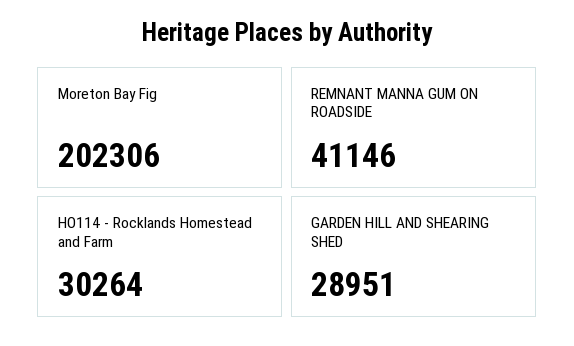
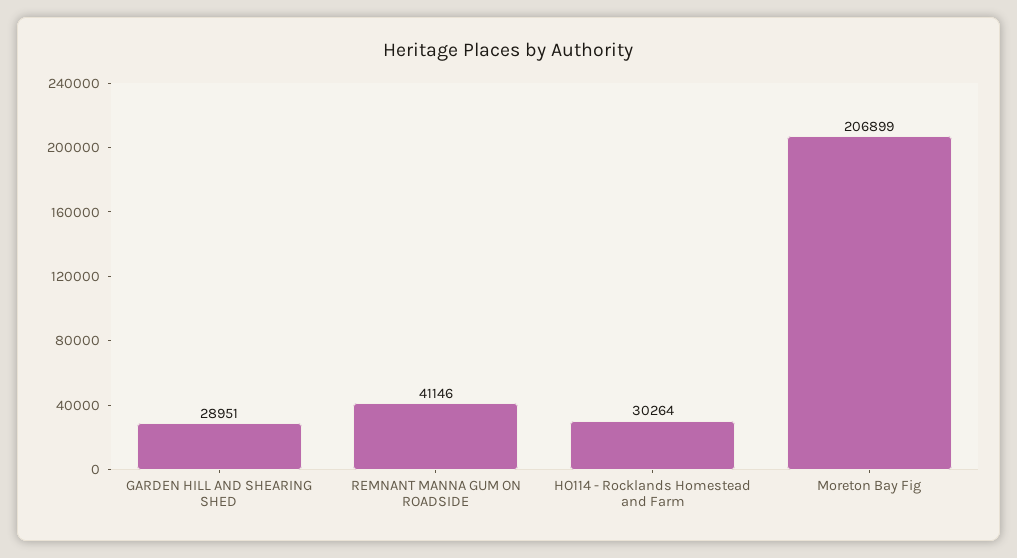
  {
-   "Moreton Bay Fig": 202306,
+   "Moreton Bay Fig": 206899,
    "REMNANT MANNA GUM ON ROADSIDE": 41146,
    "HO114 - Rocklands Homestead and Farm": 30264,
    "GARDEN HILL AND SHEARING SHED": 28951
  }

